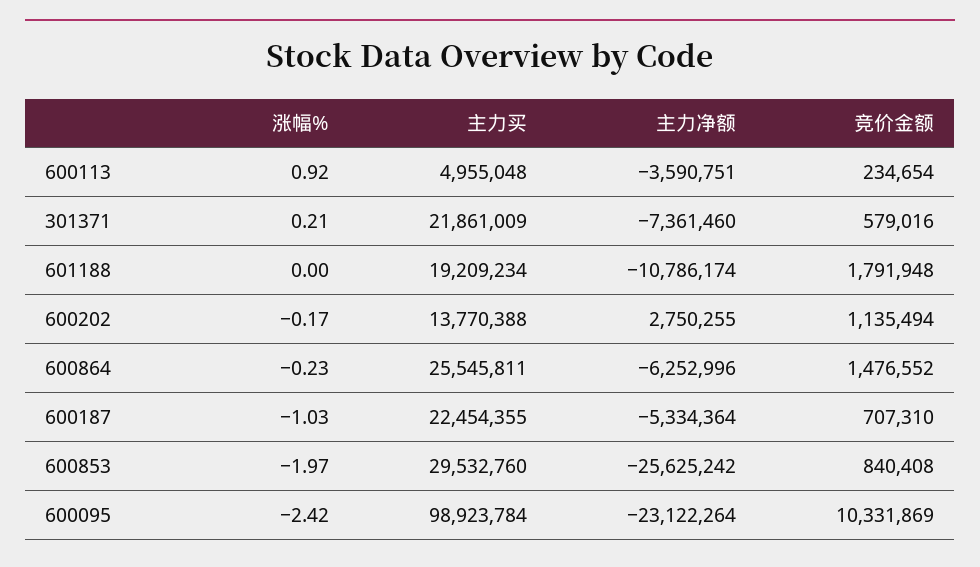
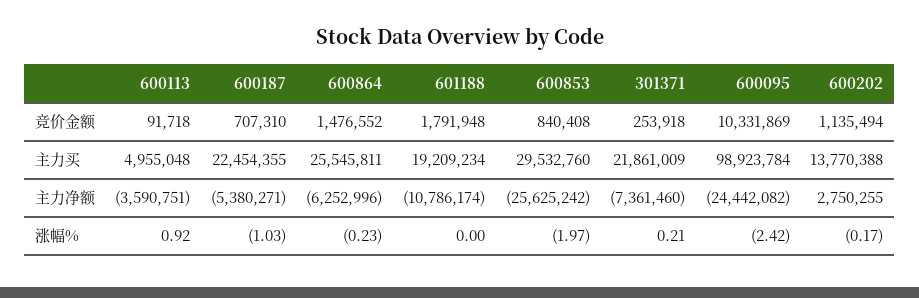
  {
    "涨幅%": {
      "600113": 0.92,
      "301371": 0.21,
      "601188": 0,
      "600202": -0.17,
      "600864": -0.23,
      "600187": -1.03,
      "600853": -1.97,
      "600095": -2.42
    },
    "主力买": {
      "600113": 4955048,
      "301371": 21861009,
      "601188": 19209234,
      "600202": 13770388,
      "600864": 25545811,
      "600187": 22454355,
      "600853": 29532760,
      "600095": 98923784
    },
    "主力净额": {
      "600113": -3590751,
      "301371": -7361460,
      "601188": -10786174,
      "600202": 2750255,
      "600864": -6252996,
-     "600187": -5334364,
+     "600187": -5380271,
      "600853": -25625242,
-     "600095": -23122264
+     "600095": -24442082
    },
    "竞价金额": {
-     "600113": 234654,
+     "600113": 91718,
-     "301371": 579016,
+     "301371": 253918,
      "601188": 1791948,
      "600202": 1135494,
      "600864": 1476552,
      "600187": 707310,
      "600853": 840408,
      "600095": 10331869
    }
  }

